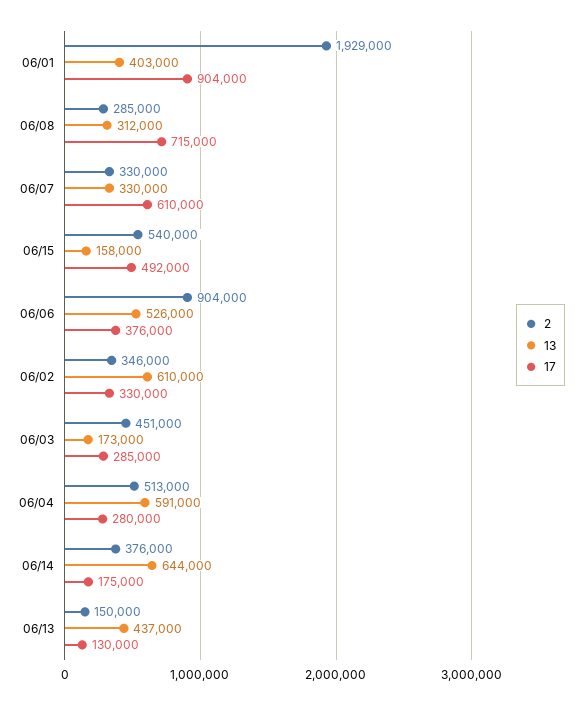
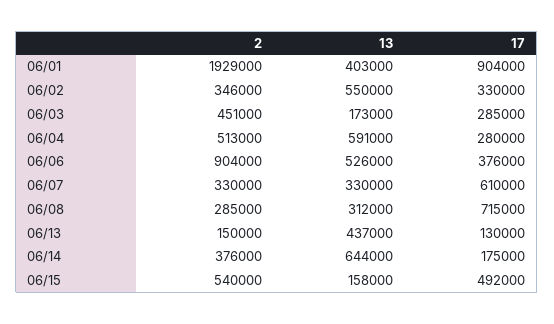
  {
    "2": {
      "06/01": 1929000,
      "06/08": 285000,
      "06/07": 330000,
      "06/15": 540000,
      "06/06": 904000,
      "06/02": 346000,
      "06/03": 451000,
      "06/04": 513000,
      "06/14": 376000,
      "06/13": 150000
    },
    "13": {
      "06/01": 403000,
      "06/08": 312000,
      "06/07": 330000,
      "06/15": 158000,
      "06/06": 526000,
-     "06/02": 610000,
+     "06/02": 550000,
      "06/03": 173000,
      "06/04": 591000,
      "06/14": 644000,
      "06/13": 437000
    },
    "17": {
      "06/01": 904000,
      "06/08": 715000,
      "06/07": 610000,
      "06/15": 492000,
      "06/06": 376000,
      "06/02": 330000,
      "06/03": 285000,
      "06/04": 280000,
      "06/14": 175000,
      "06/13": 130000
    }
  }

